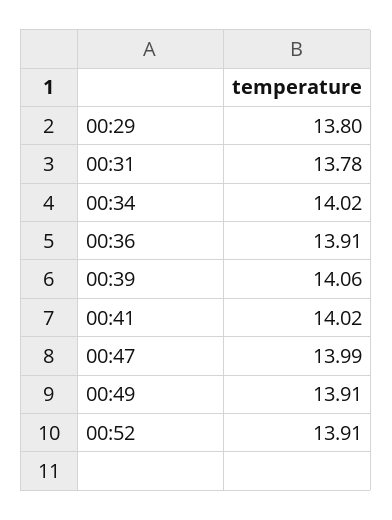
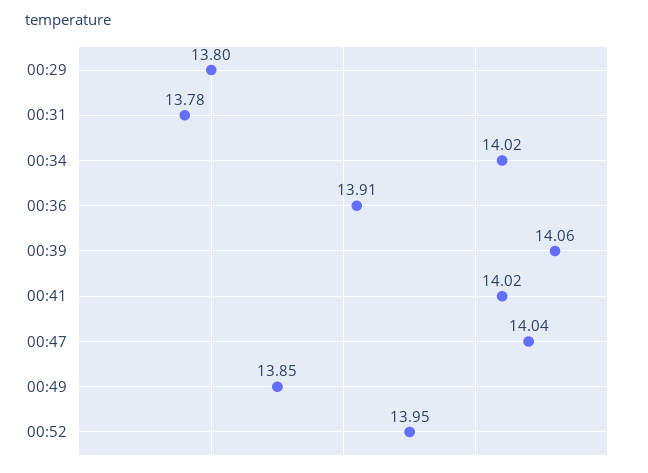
  {
    "00:29": 13.8,
    "00:31": 13.78,
    "00:34": 14.02,
    "00:36": 13.91,
    "00:39": 14.06,
    "00:41": 14.02,
-   "00:47": 13.99,
+   "00:47": 14.04,
-   "00:49": 13.91,
+   "00:49": 13.85,
-   "00:52": 13.91
+   "00:52": 13.95
  }

